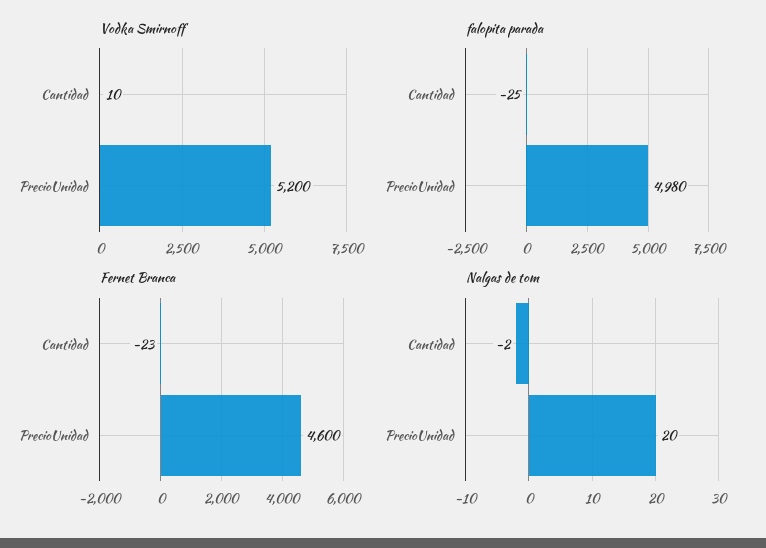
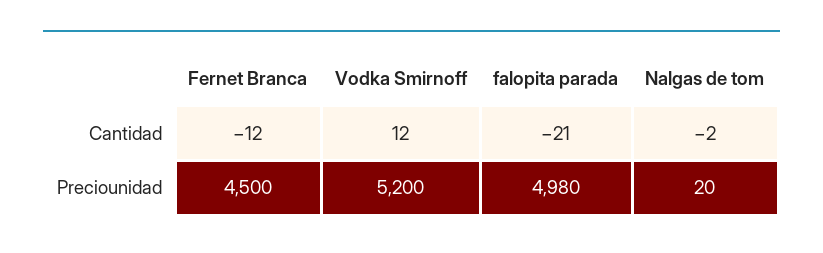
  {
    "Vodka Smirnoff": {
-     "Cantidad": 10,
+     "Cantidad": 12,
      "PrecioUnidad": 5200
    },
    "falopita parada": {
-     "Cantidad": -25,
+     "Cantidad": -21,
      "PrecioUnidad": 4980
    },
    "Fernet Branca": {
-     "Cantidad": -23,
+     "Cantidad": -12,
-     "PrecioUnidad": 4600
+     "PrecioUnidad": 4500
    },
    "Nalgas de tom": {
      "Cantidad": -2,
      "PrecioUnidad": 20
    }
  }

